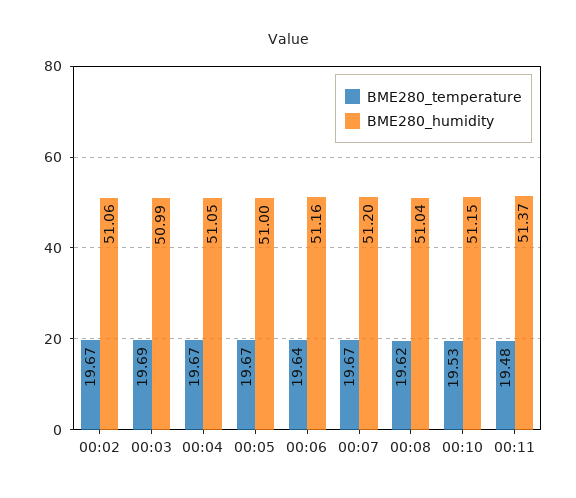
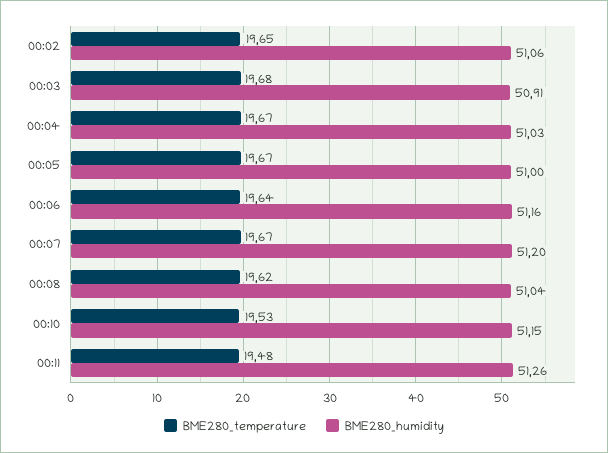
  {
    "BME280_temperature": {
-     "00:02": 19.67,
+     "00:02": 19.65,
-     "00:03": 19.69,
+     "00:03": 19.68,
      "00:04": 19.67,
      "00:05": 19.67,
      "00:06": 19.64,
      "00:07": 19.67,
      "00:08": 19.62,
      "00:10": 19.53,
      "00:11": 19.48
    },
    "BME280_humidity": {
      "00:02": 51.06,
-     "00:03": 50.99,
+     "00:03": 50.91,
-     "00:04": 51.05,
+     "00:04": 51.03,
      "00:05": 51,
      "00:06": 51.16,
      "00:07": 51.2,
      "00:08": 51.04,
      "00:10": 51.15,
-     "00:11": 51.37
+     "00:11": 51.26
    }
  }

